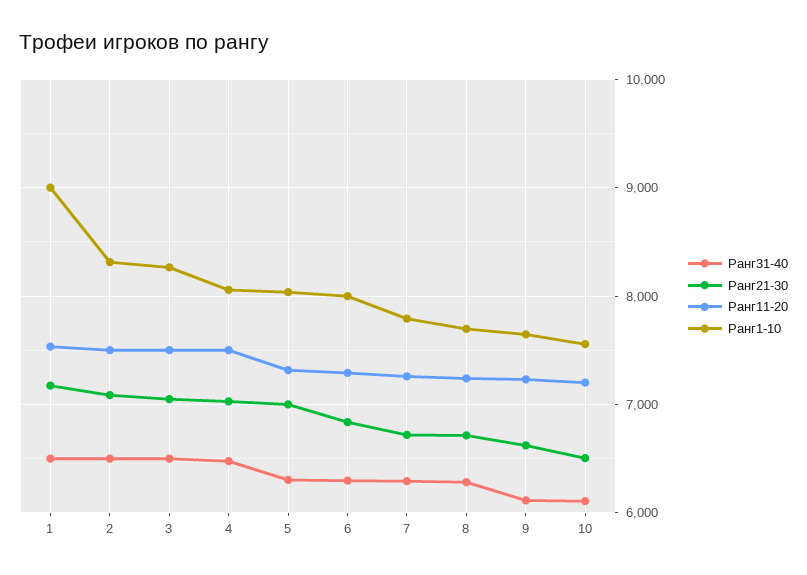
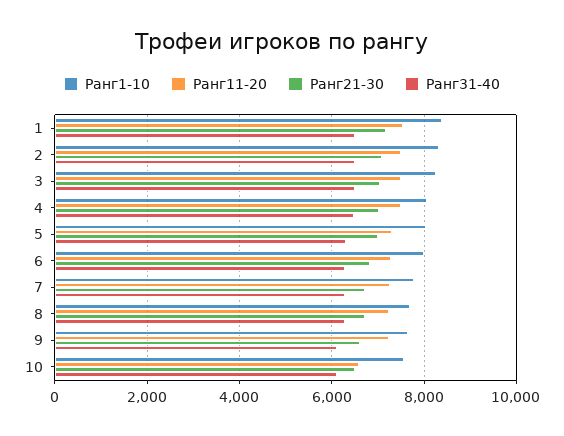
  {
    "Ранг31-40": {
      "1": 6500,
      "2": 6500,
      "3": 6500,
      "4": 6500,
      "5": 6300,
      "6": 6300,
      "7": 6300,
      "8": 6300,
      "9": 6100,
      "10": 6100
    },
    "Ранг21-30": {
      "1": 7200,
      "2": 7100,
      "3": 7000,
      "4": 7000,
      "5": 7000,
      "6": 6800,
      "7": 6700,
      "8": 6700,
      "9": 6600,
      "10": 6500
    },
    "Ранг11-20": {
      "1": 7500,
      "2": 7500,
      "3": 7500,
      "4": 7500,
      "5": 7300,
      "6": 7300,
      "7": 7300,
      "8": 7200,
      "9": 7200,
-     "10": 7200
+     "10": 6600
    },
    "Ранг1-10": {
-     "1": 9000,
+     "1": 8400,
      "2": 8300,
      "3": 8300,
      "4": 8100,
      "5": 8000,
      "6": 8000,
      "7": 7800,
      "8": 7700,
      "9": 7600,
      "10": 7600
    }
  }

